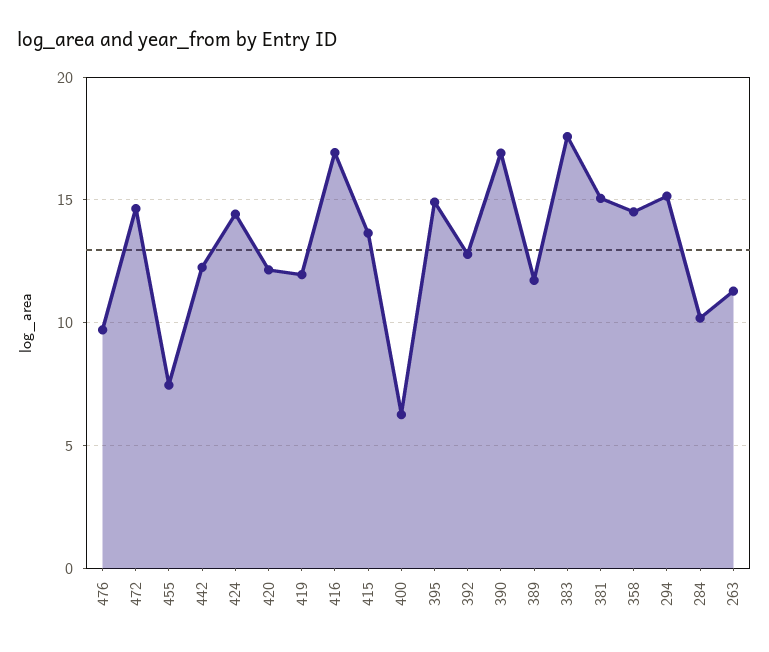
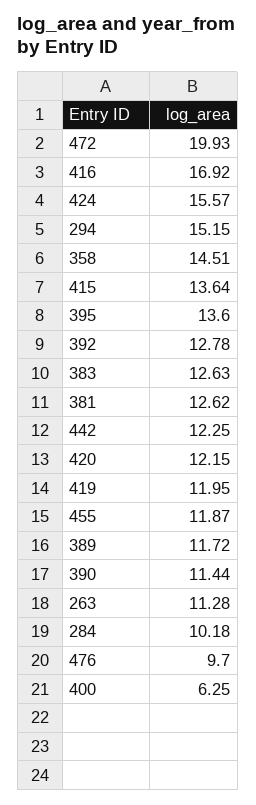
  {
    "476": 9.7,
-   "472": 14.5,
+   "472": 19.93,
-   "455": 7.5,
+   "455": 11.87,
    "442": 12.25,
-   "424": 14.5,
+   "424": 15.57,
    "420": 12.15,
    "419": 11.95,
    "416": 16.92,
    "415": 13.64,
    "400": 6.25,
-   "395": 15,
+   "395": 13.6,
    "392": 12.78,
-   "390": 17,
+   "390": 11.44,
    "389": 11.72,
-   "383": 17.5,
+   "383": 12.63,
-   "381": 15,
+   "381": 12.62,
    "358": 14.51,
    "294": 15.15,
    "284": 10.18,
    "263": 11.28
  }

